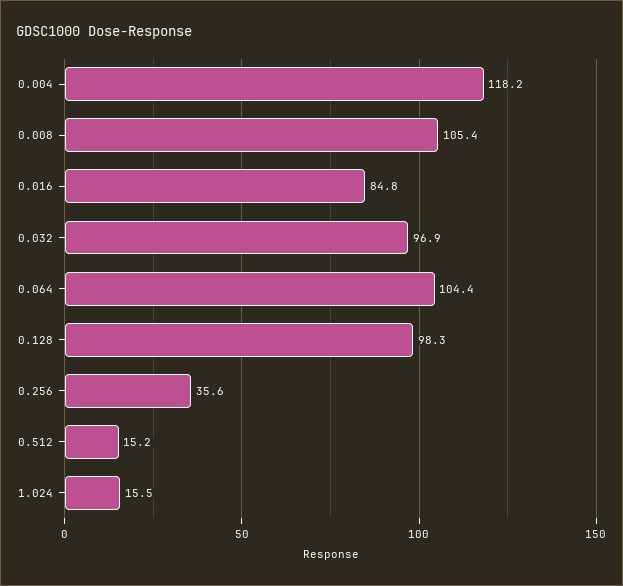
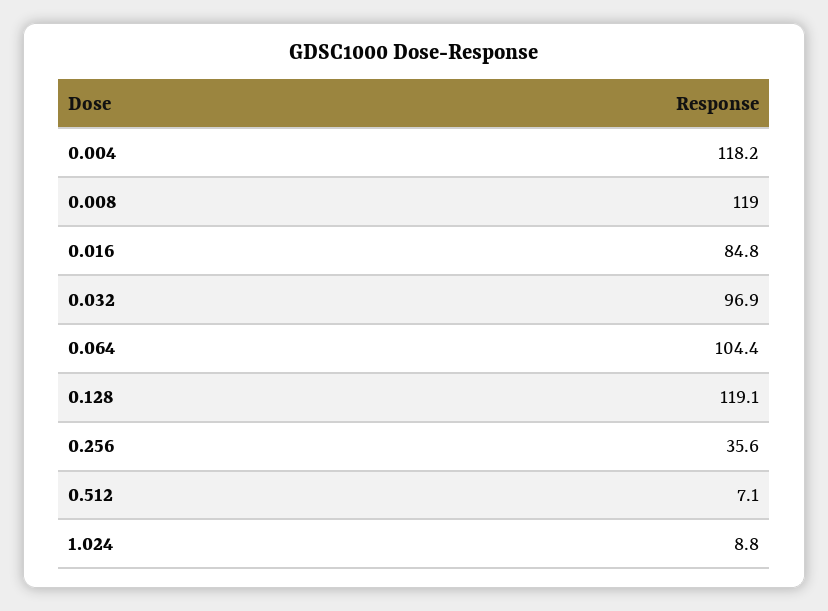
  {
    "0.004": 118.2,
-   "0.008": 105.4,
+   "0.008": 119,
    "0.016": 84.8,
    "0.032": 96.9,
    "0.064": 104.4,
-   "0.128": 98.3,
+   "0.128": 119.1,
    "0.256": 35.6,
-   "0.512": 15.2,
+   "0.512": 7.1,
-   "1.024": 15.5
+   "1.024": 8.8
  }

